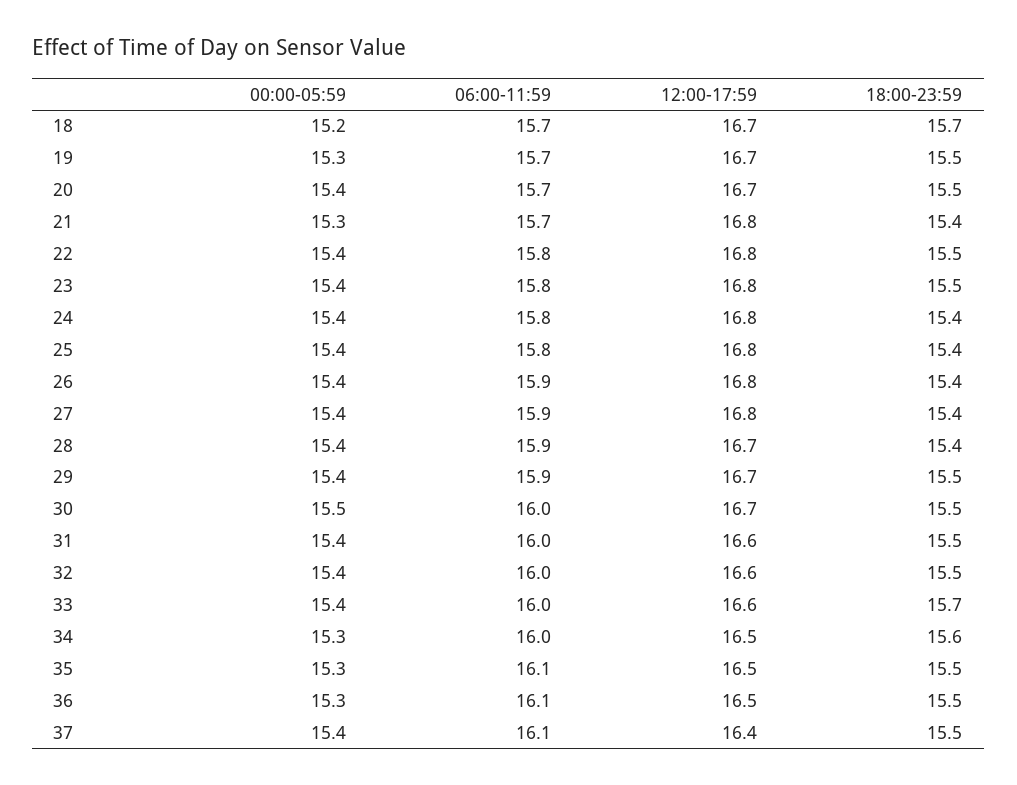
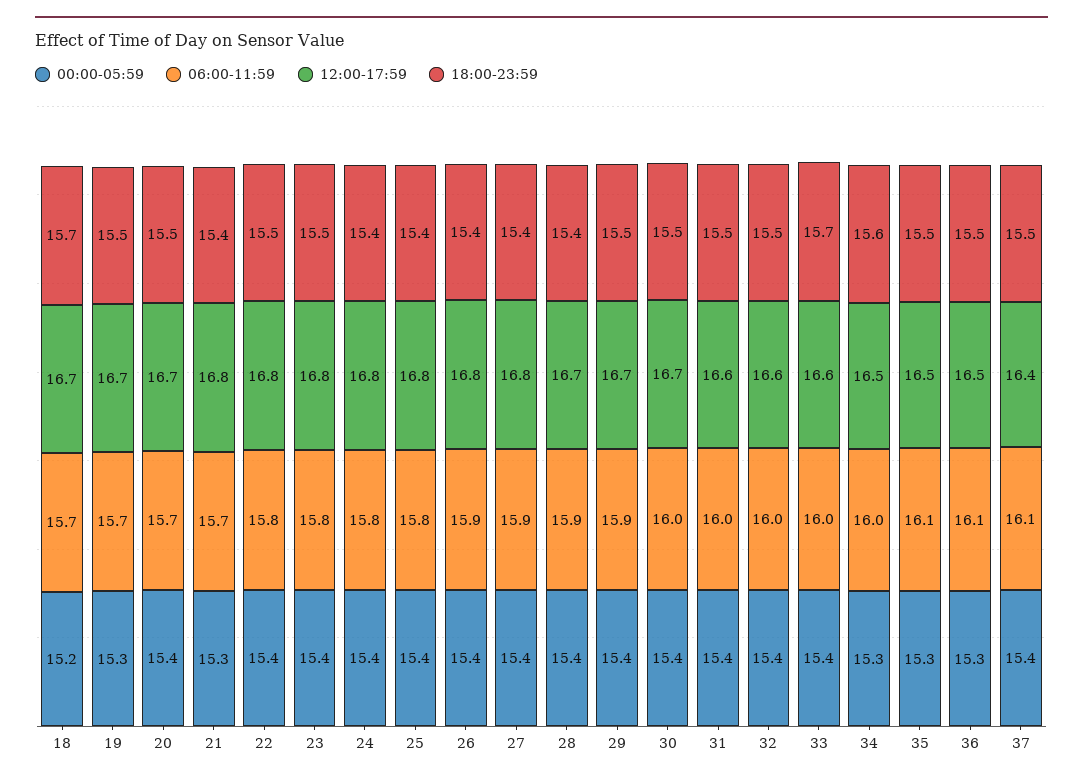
  {
    "00:00-05:59": {
      "18": 15.2,
      "19": 15.3,
      "20": 15.4,
      "21": 15.3,
      "22": 15.4,
      "23": 15.4,
      "24": 15.4,
      "25": 15.4,
      "26": 15.4,
      "27": 15.4,
      "28": 15.4,
      "29": 15.4,
-     "30": 15.5,
+     "30": 15.4,
      "31": 15.4,
      "32": 15.4,
      "33": 15.4,
      "34": 15.3,
      "35": 15.3,
      "36": 15.3,
      "37": 15.4
    },
    "06:00-11:59": {
      "18": 15.7,
      "19": 15.7,
      "20": 15.7,
      "21": 15.7,
      "22": 15.8,
      "23": 15.8,
      "24": 15.8,
      "25": 15.8,
      "26": 15.9,
      "27": 15.9,
      "28": 15.9,
      "29": 15.9,
      "30": 16,
      "31": 16,
      "32": 16,
      "33": 16,
      "34": 16,
      "35": 16.1,
      "36": 16.1,
      "37": 16.1
    },
    "12:00-17:59": {
      "18": 16.7,
      "19": 16.7,
      "20": 16.7,
      "21": 16.8,
      "22": 16.8,
      "23": 16.8,
      "24": 16.8,
      "25": 16.8,
      "26": 16.8,
      "27": 16.8,
      "28": 16.7,
      "29": 16.7,
      "30": 16.7,
      "31": 16.6,
      "32": 16.6,
      "33": 16.6,
      "34": 16.5,
      "35": 16.5,
      "36": 16.5,
      "37": 16.4
    },
    "18:00-23:59": {
      "18": 15.7,
      "19": 15.5,
      "20": 15.5,
      "21": 15.4,
      "22": 15.5,
      "23": 15.5,
      "24": 15.4,
      "25": 15.4,
      "26": 15.4,
      "27": 15.4,
      "28": 15.4,
      "29": 15.5,
      "30": 15.5,
      "31": 15.5,
      "32": 15.5,
      "33": 15.7,
      "34": 15.6,
      "35": 15.5,
      "36": 15.5,
      "37": 15.5
    }
  }

